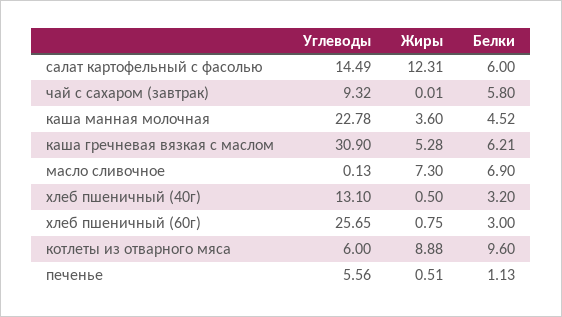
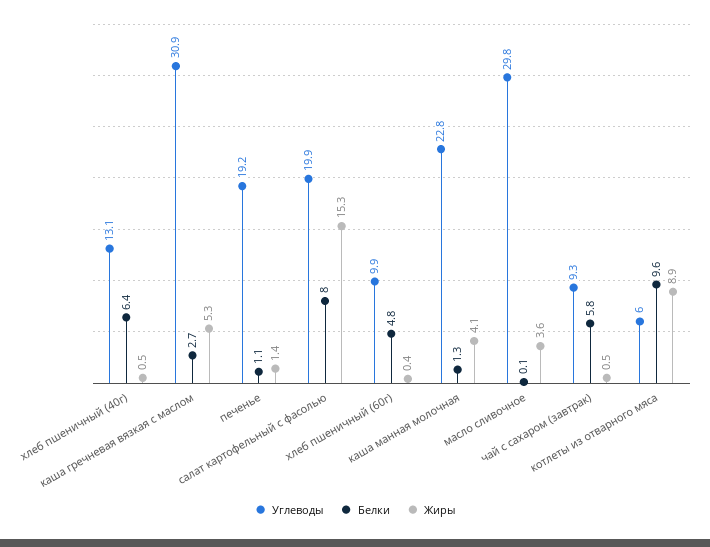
  {
    "Углеводы": {
-     "салат картофельный с фасолью": 14.49,
+     "салат картофельный с фасолью": 19.9,
      "чай с сахаром (завтрак)": 9.32,
      "каша манная молочная": 22.78,
      "каша гречневая вязкая с маслом": 30.9,
-     "масло сливочное": 0.13,
+     "масло сливочное": 29.8,
      "хлеб пшеничный (40г)": 13.1,
-     "хлеб пшеничный (60г)": 25.65,
+     "хлеб пшеничный (60г)": 9.9,
      "котлеты из отварного мяса": 6,
-     "печенье": 5.56
+     "печенье": 19.2
    },
    "Жиры": {
-     "салат картофельный с фасолью": 12.31,
+     "салат картофельный с фасолью": 15.3,
-     "чай с сахаром (завтрак)": 0.01,
+     "чай с сахаром (завтрак)": 0.5,
-     "каша манная молочная": 3.6,
+     "каша манная молочная": 4.1,
      "каша гречневая вязкая с маслом": 5.28,
-     "масло сливочное": 7.3,
+     "масло сливочное": 3.6,
      "хлеб пшеничный (40г)": 0.5,
-     "хлеб пшеничный (60г)": 0.75,
+     "хлеб пшеничный (60г)": 0.4,
      "котлеты из отварного мяса": 8.88,
-     "печенье": 0.51
+     "печенье": 1.4
    },
    "Белки": {
-     "салат картофельный с фасолью": 6,
+     "салат картофельный с фасолью": 8,
      "чай с сахаром (завтрак)": 5.8,
-     "каша манная молочная": 4.52,
+     "каша манная молочная": 1.3,
-     "каша гречневая вязкая с маслом": 6.21,
+     "каша гречневая вязкая с маслом": 2.7,
-     "масло сливочное": 6.9,
+     "масло сливочное": 0.1,
-     "хлеб пшеничный (40г)": 3.2,
+     "хлеб пшеничный (40г)": 6.4,
-     "хлеб пшеничный (60г)": 3,
+     "хлеб пшеничный (60г)": 4.8,
      "котлеты из отварного мяса": 9.6,
      "печенье": 1.13
    }
  }

